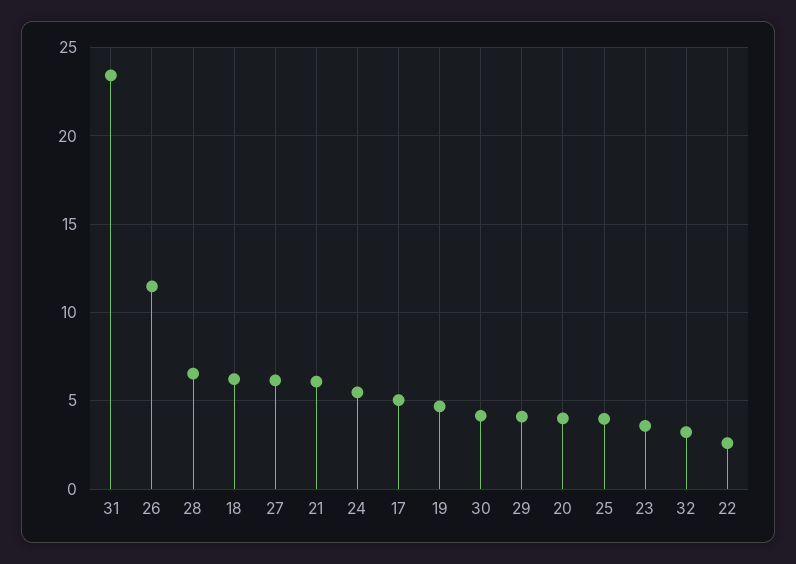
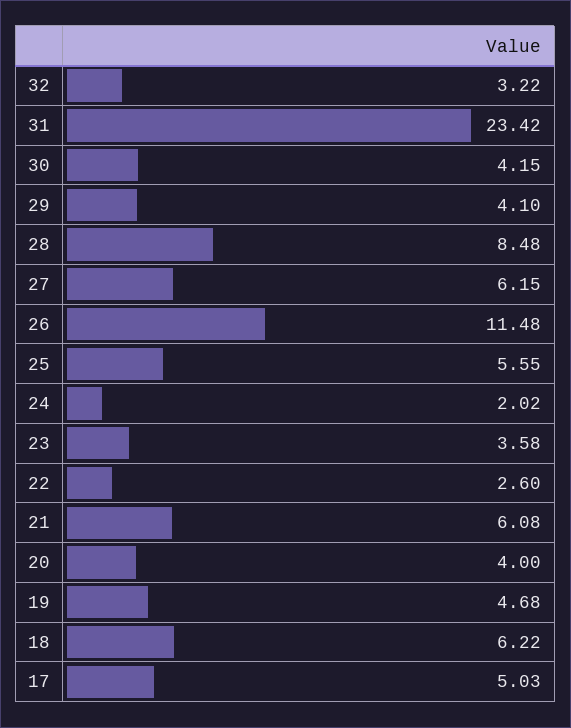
  {
    "31": 23.42,
    "26": 11.48,
-   "28": 6.5,
+   "28": 8.48,
    "18": 6.22,
    "27": 6.15,
    "21": 6.08,
-   "24": 5.5,
+   "24": 2.02,
    "17": 5.03,
    "19": 4.68,
    "30": 4.15,
    "29": 4.1,
    "20": 4,
-   "25": 4,
+   "25": 5.55,
    "23": 3.58,
    "32": 3.22,
    "22": 2.6
  }

